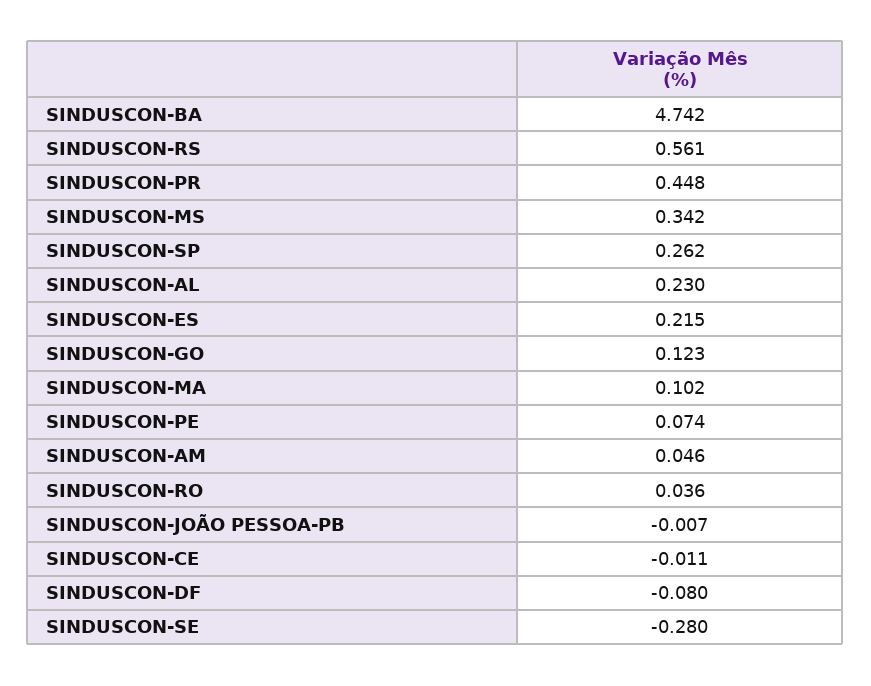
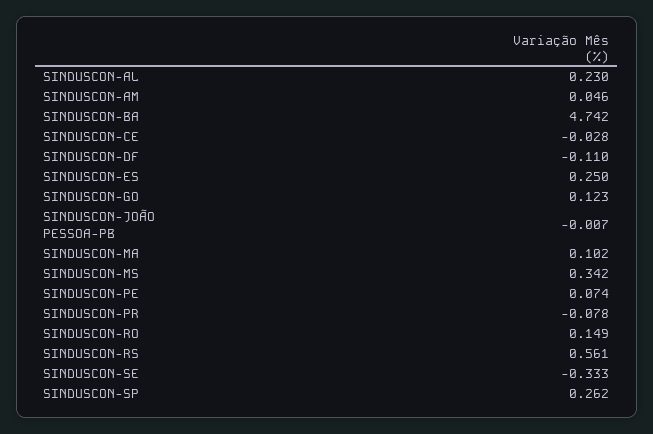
  {
    "SINDUSCON-BA": 4.742,
    "SINDUSCON-RS": 0.561,
-   "SINDUSCON-PR": 0.448,
+   "SINDUSCON-PR": -0.078,
    "SINDUSCON-MS": 0.342,
    "SINDUSCON-SP": 0.262,
    "SINDUSCON-AL": 0.23,
-   "SINDUSCON-ES": 0.215,
+   "SINDUSCON-ES": 0.25,
    "SINDUSCON-GO": 0.123,
    "SINDUSCON-MA": 0.102,
    "SINDUSCON-PE": 0.074,
    "SINDUSCON-AM": 0.046,
-   "SINDUSCON-RO": 0.036,
+   "SINDUSCON-RO": 0.149,
    "SINDUSCON-JOÃO PESSOA-PB": -0.007,
-   "SINDUSCON-CE": -0.011,
+   "SINDUSCON-CE": -0.028,
-   "SINDUSCON-DF": -0.08,
+   "SINDUSCON-DF": -0.11,
-   "SINDUSCON-SE": -0.28
+   "SINDUSCON-SE": -0.333
  }

